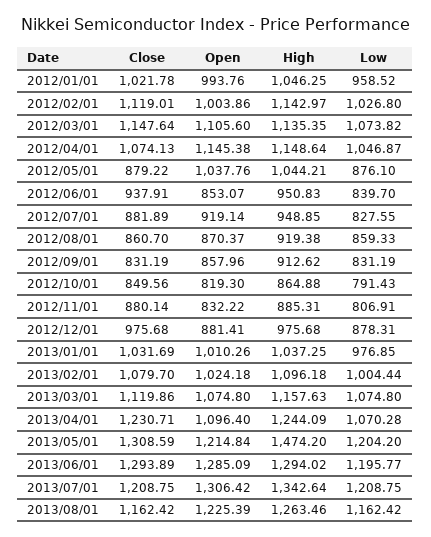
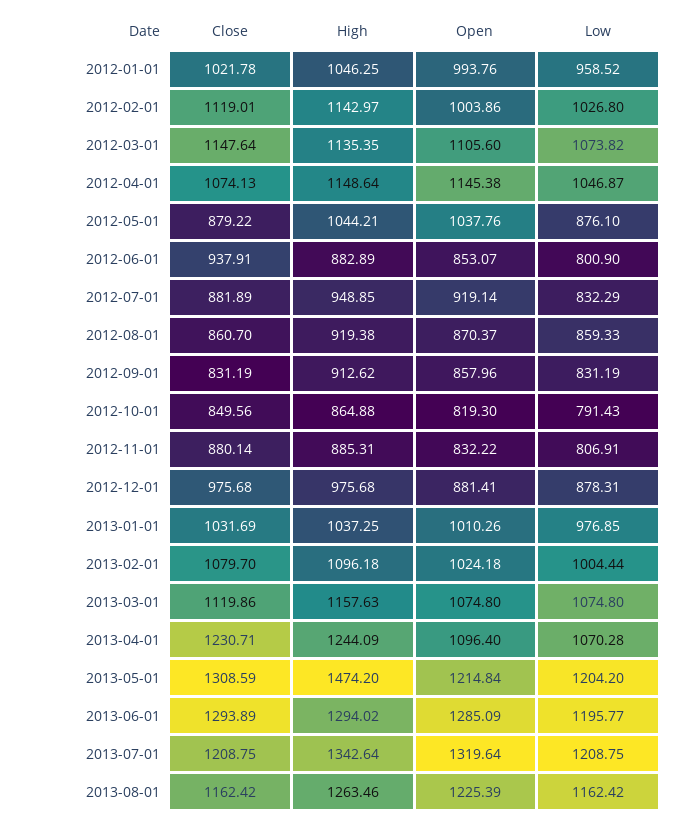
  {
    "Close": {
      "2012/01/01": 1021.78,
      "2012/02/01": 1119.01,
      "2012/03/01": 1147.64,
      "2012/04/01": 1074.13,
      "2012/05/01": 879.22,
      "2012/06/01": 937.91,
      "2012/07/01": 881.89,
      "2012/08/01": 860.7,
      "2012/09/01": 831.19,
      "2012/10/01": 849.56,
      "2012/11/01": 880.14,
      "2012/12/01": 975.68,
      "2013/01/01": 1031.69,
      "2013/02/01": 1079.7,
      "2013/03/01": 1119.86,
      "2013/04/01": 1230.71,
      "2013/05/01": 1308.59,
      "2013/06/01": 1293.89,
      "2013/07/01": 1208.75,
      "2013/08/01": 1162.42
    },
    "Open": {
      "2012/01/01": 993.76,
      "2012/02/01": 1003.86,
      "2012/03/01": 1105.6,
      "2012/04/01": 1145.38,
      "2012/05/01": 1037.76,
      "2012/06/01": 853.07,
      "2012/07/01": 919.14,
      "2012/08/01": 870.37,
      "2012/09/01": 857.96,
      "2012/10/01": 819.3,
      "2012/11/01": 832.22,
      "2012/12/01": 881.41,
      "2013/01/01": 1010.26,
      "2013/02/01": 1024.18,
      "2013/03/01": 1074.8,
      "2013/04/01": 1096.4,
      "2013/05/01": 1214.84,
      "2013/06/01": 1285.09,
-     "2013/07/01": 1306.42,
+     "2013/07/01": 1319.64,
      "2013/08/01": 1225.39
    },
    "High": {
      "2012/01/01": 1046.25,
      "2012/02/01": 1142.97,
      "2012/03/01": 1135.35,
      "2012/04/01": 1148.64,
      "2012/05/01": 1044.21,
-     "2012/06/01": 950.83,
+     "2012/06/01": 882.89,
      "2012/07/01": 948.85,
      "2012/08/01": 919.38,
      "2012/09/01": 912.62,
      "2012/10/01": 864.88,
      "2012/11/01": 885.31,
      "2012/12/01": 975.68,
      "2013/01/01": 1037.25,
      "2013/02/01": 1096.18,
      "2013/03/01": 1157.63,
      "2013/04/01": 1244.09,
      "2013/05/01": 1474.2,
      "2013/06/01": 1294.02,
      "2013/07/01": 1342.64,
      "2013/08/01": 1263.46
    },
    "Low": {
      "2012/01/01": 958.52,
      "2012/02/01": 1026.8,
      "2012/03/01": 1073.82,
      "2012/04/01": 1046.87,
      "2012/05/01": 876.1,
-     "2012/06/01": 839.7,
+     "2012/06/01": 800.9,
-     "2012/07/01": 827.55,
+     "2012/07/01": 832.29,
      "2012/08/01": 859.33,
      "2012/09/01": 831.19,
      "2012/10/01": 791.43,
      "2012/11/01": 806.91,
      "2012/12/01": 878.31,
      "2013/01/01": 976.85,
      "2013/02/01": 1004.44,
      "2013/03/01": 1074.8,
      "2013/04/01": 1070.28,
      "2013/05/01": 1204.2,
      "2013/06/01": 1195.77,
      "2013/07/01": 1208.75,
      "2013/08/01": 1162.42
    }
  }

